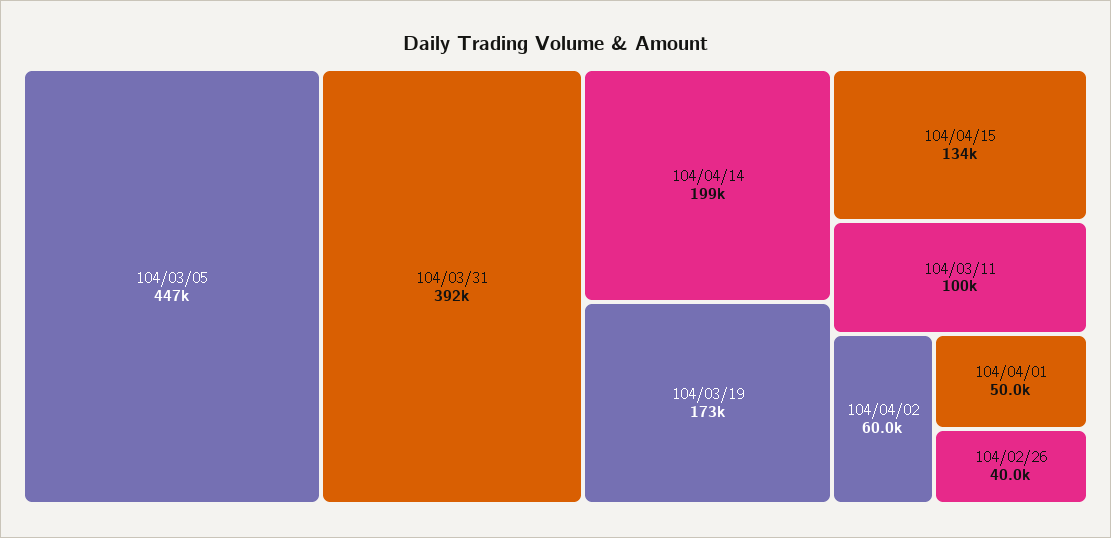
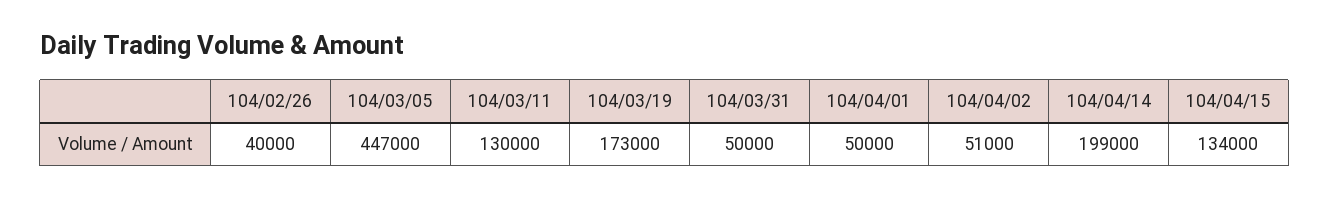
  {
    "104/03/05": 447000,
-   "104/03/31": 392000,
+   "104/03/31": 50000,
    "104/04/14": 199000,
    "104/03/19": 173000,
    "104/04/15": 134000,
-   "104/03/11": 100000,
+   "104/03/11": 130000,
-   "104/04/02": 60000,
+   "104/04/02": 51000,
    "104/04/01": 50000,
    "104/02/26": 40000
  }

